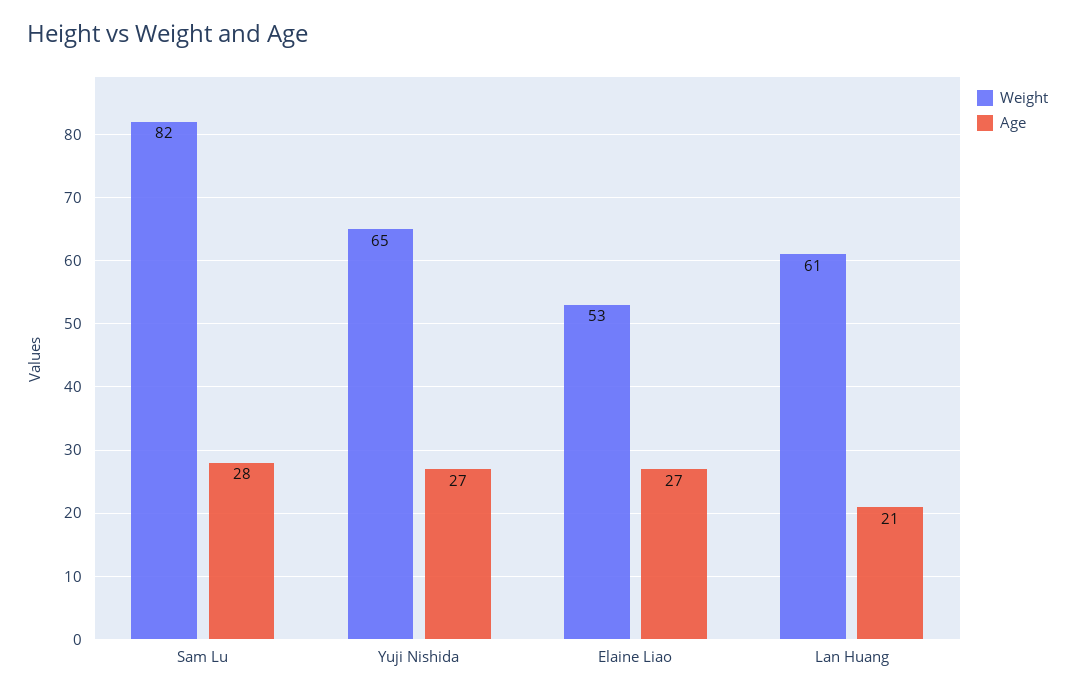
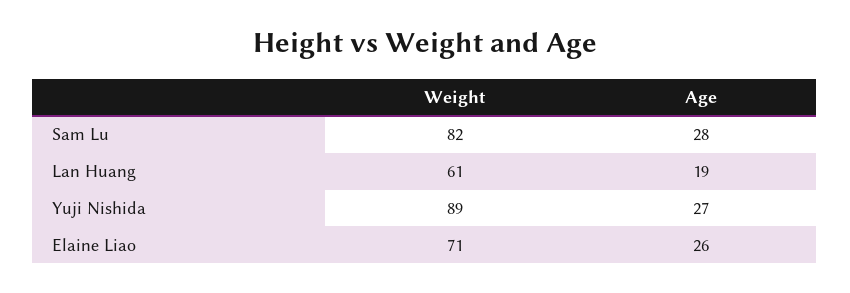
  {
    "Weight": {
      "Sam Lu": 82,
-     "Yuji Nishida": 65,
+     "Yuji Nishida": 89,
-     "Elaine Liao": 53,
+     "Elaine Liao": 71,
      "Lan Huang": 61
    },
    "Age": {
      "Sam Lu": 28,
      "Yuji Nishida": 27,
-     "Elaine Liao": 27,
+     "Elaine Liao": 26,
-     "Lan Huang": 21
+     "Lan Huang": 19
    }
  }

